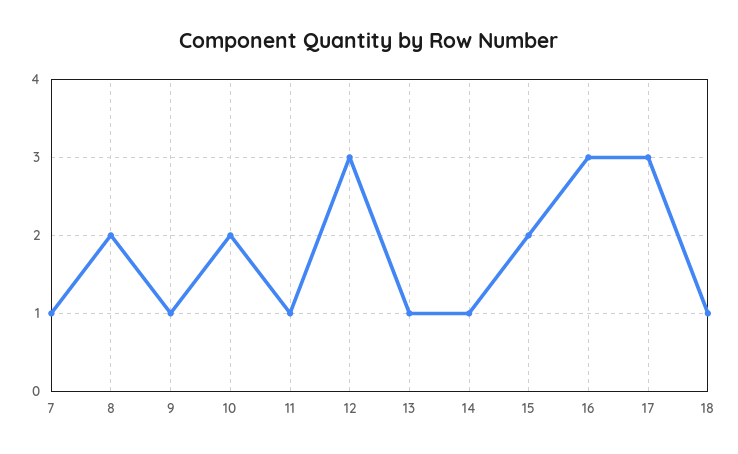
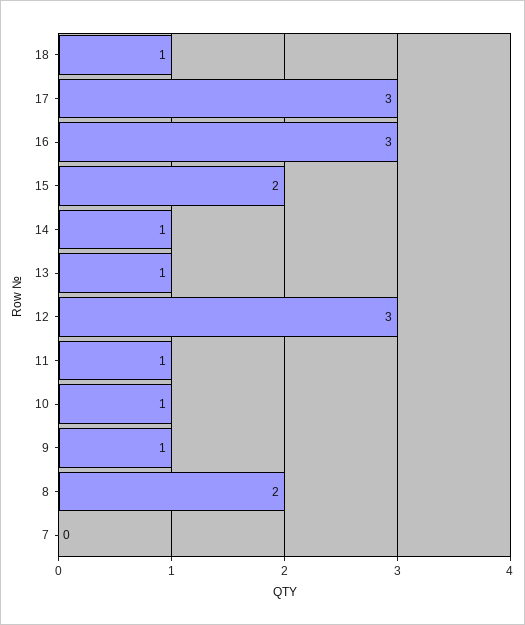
  {
-   "7": 1,
+   "7": 0,
    "8": 2,
    "9": 1,
-   "10": 2,
+   "10": 1,
    "11": 1,
    "12": 3,
    "13": 1,
    "14": 1,
    "15": 2,
    "16": 3,
    "17": 3,
    "18": 1
  }

